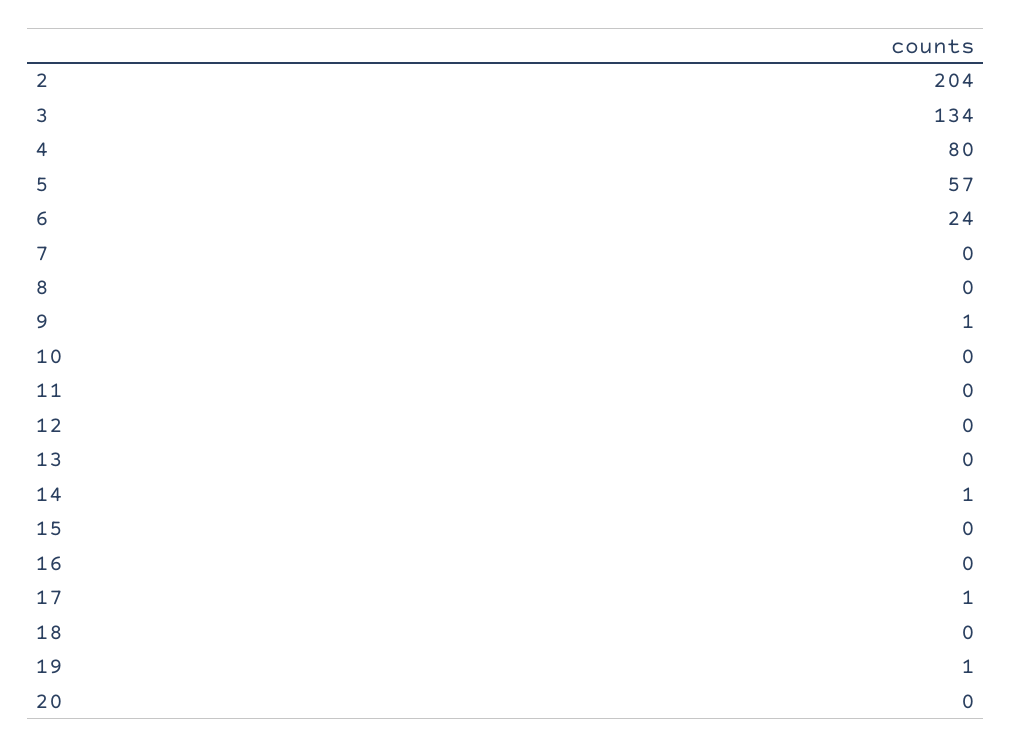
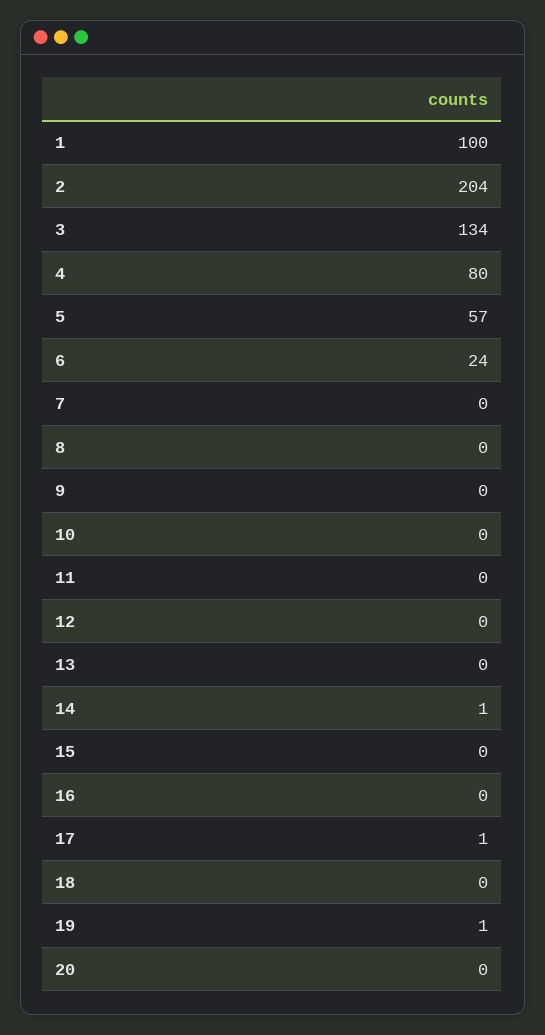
  {
    "2": 204,
    "3": 134,
    "4": 80,
    "5": 57,
    "6": 24,
    "7": 0,
    "8": 0,
-   "9": 1,
+   "9": 0,
    "10": 0,
    "11": 0,
    "12": 0,
    "13": 0,
    "14": 1,
    "15": 0,
    "16": 0,
    "17": 1,
    "18": 0,
    "19": 1,
-   "20": 0
+   "20": 0,
+   "1": 100
  }

